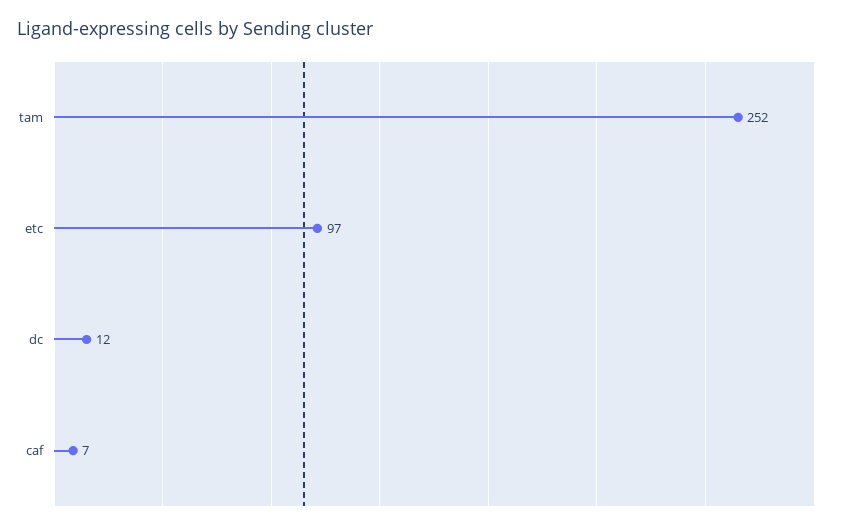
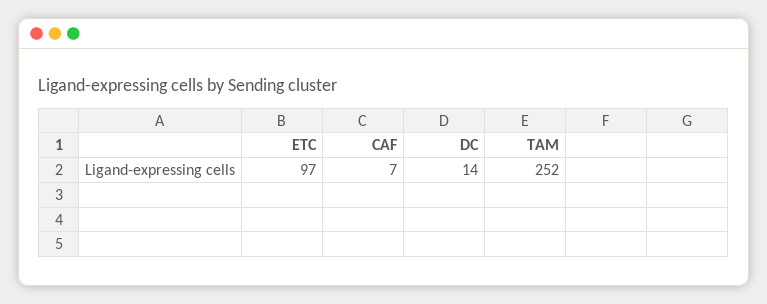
  {
    "tam": 252,
    "etc": 97,
-   "dc": 12,
+   "dc": 14,
    "caf": 7
  }

